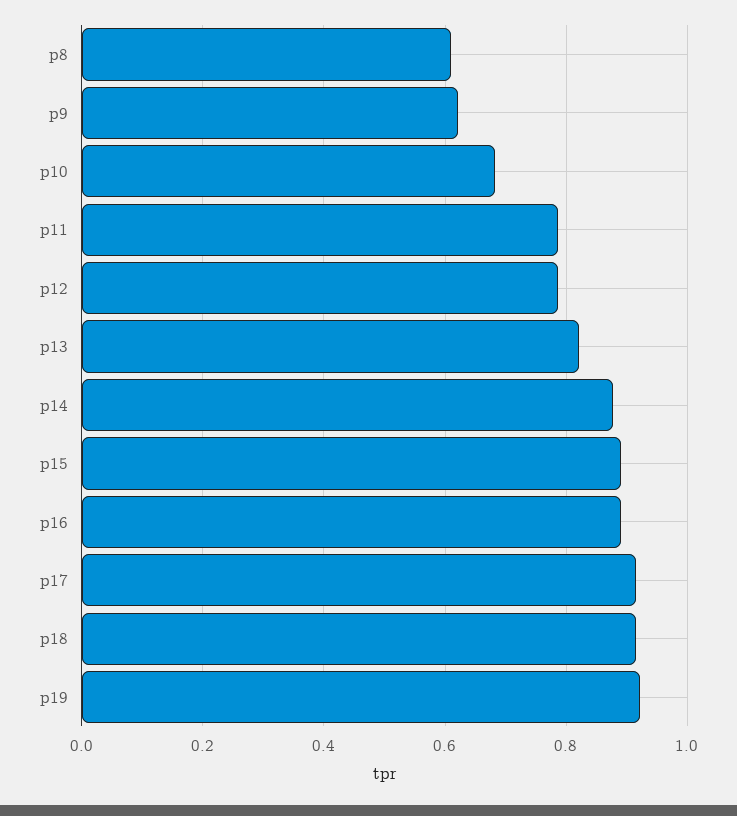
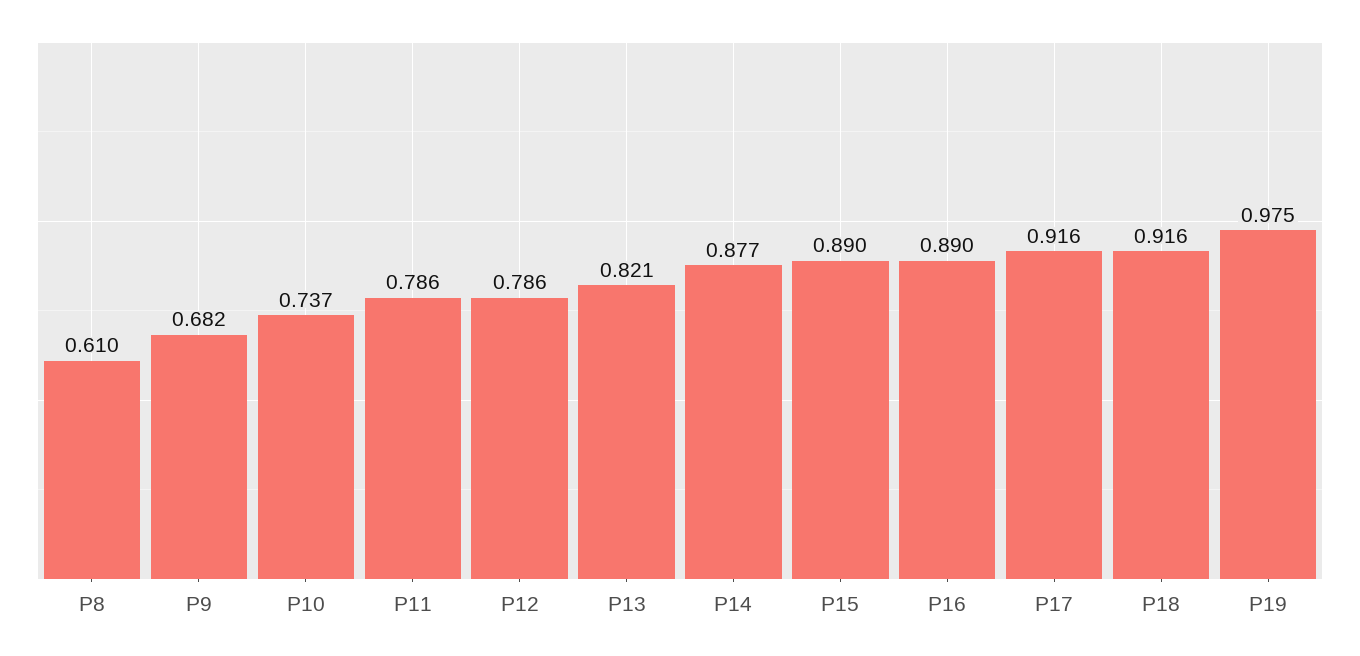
  {
    "p8": 0.61,
-   "p9": 0.62,
+   "p9": 0.682,
-   "p10": 0.68,
+   "p10": 0.737,
    "p11": 0.786,
    "p12": 0.786,
    "p13": 0.821,
    "p14": 0.877,
    "p15": 0.89,
    "p16": 0.89,
    "p17": 0.916,
    "p18": 0.916,
-   "p19": 0.92
+   "p19": 0.975
  }

